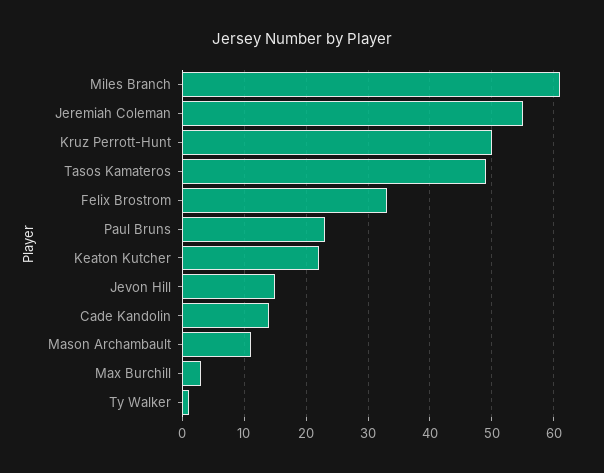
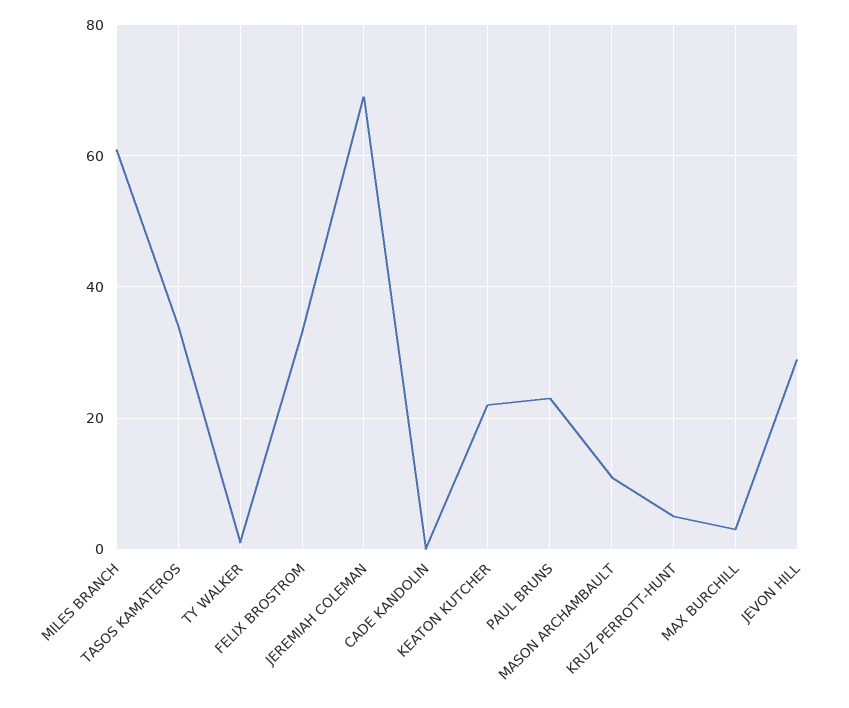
  {
    "Miles Branch": 61,
-   "Jeremiah Coleman": 55,
+   "Jeremiah Coleman": 70,
-   "Kruz Perrott-Hunt": 50,
+   "Kruz Perrott-Hunt": 5,
-   "Tasos Kamateros": 49,
+   "Tasos Kamateros": 35,
    "Felix Brostrom": 33,
    "Paul Bruns": 23,
    "Keaton Kutcher": 22,
-   "Jevon Hill": 15,
+   "Jevon Hill": 30,
-   "Cade Kandolin": 14,
+   "Cade Kandolin": 0,
    "Mason Archambault": 11,
    "Max Burchill": 3,
    "Ty Walker": 1
  }

